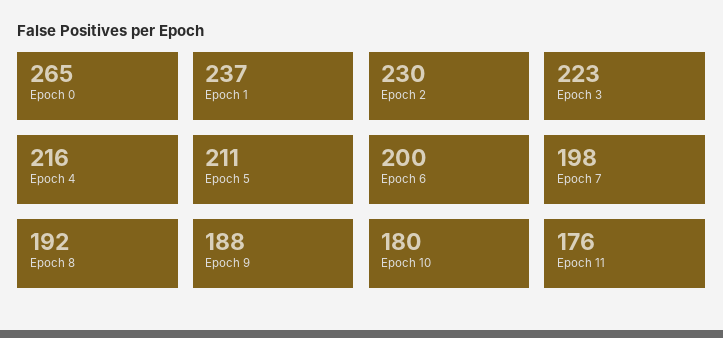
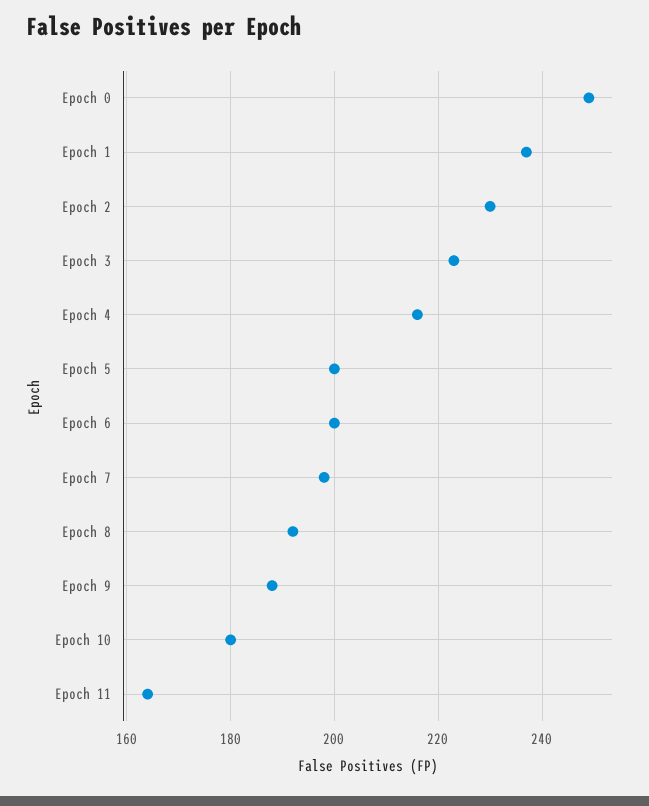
  {
-   "Epoch 0": 265,
+   "Epoch 0": 250,
    "Epoch 1": 237,
    "Epoch 2": 230,
    "Epoch 3": 223,
    "Epoch 4": 216,
-   "Epoch 5": 211,
+   "Epoch 5": 200,
    "Epoch 6": 200,
    "Epoch 7": 198,
    "Epoch 8": 192,
    "Epoch 9": 188,
    "Epoch 10": 180,
-   "Epoch 11": 176
+   "Epoch 11": 165
  }

